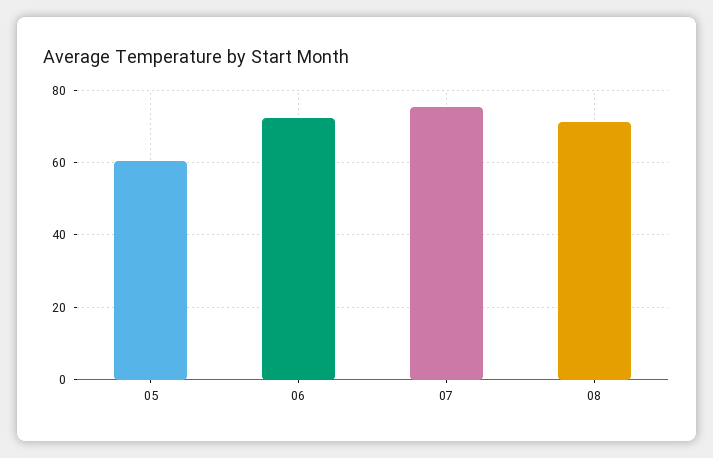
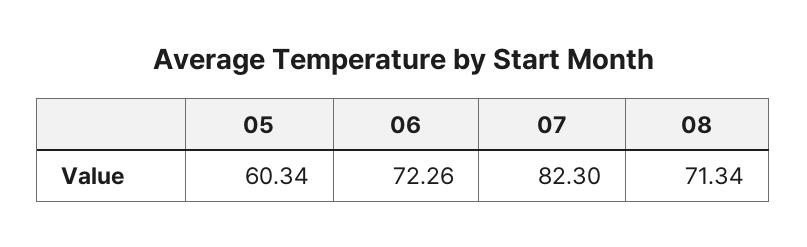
  {
    "05": 60.34,
    "06": 72.26,
-   "07": 76,
+   "07": 82.3,
    "08": 71.34
  }

